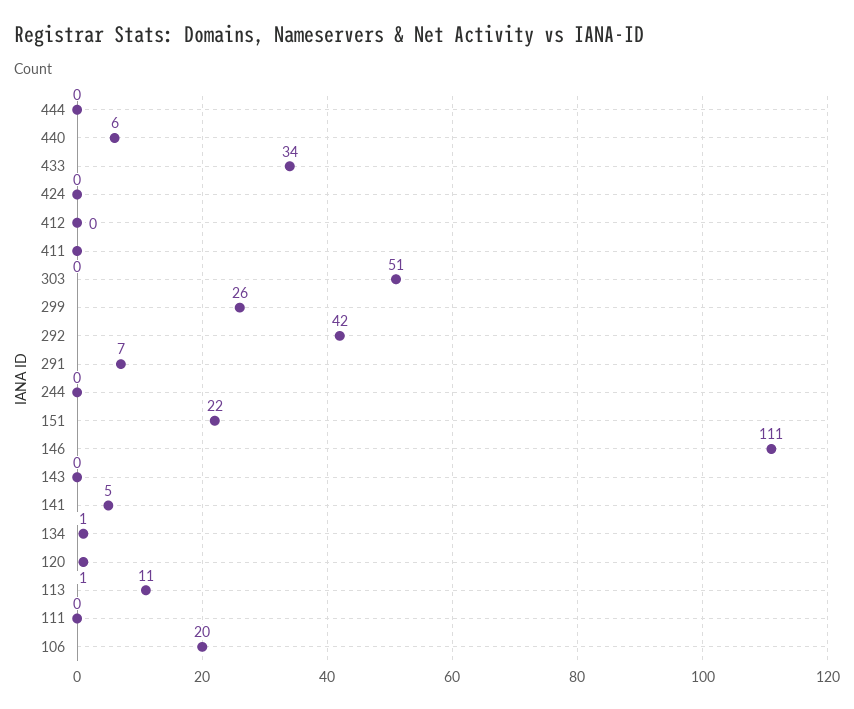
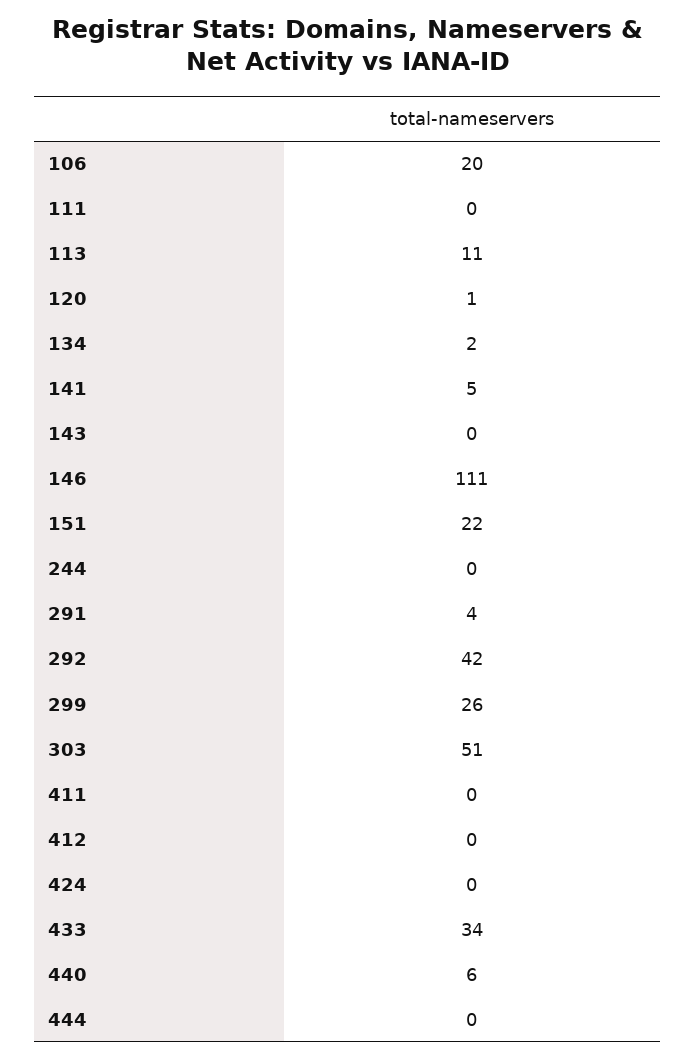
  {
    "444": 0,
    "440": 6,
    "433": 34,
    "424": 0,
    "412": 0,
    "411": 0,
    "303": 51,
    "299": 26,
    "292": 42,
-   "291": 7,
+   "291": 4,
    "244": 0,
    "151": 22,
    "146": 111,
    "143": 0,
    "141": 5,
-   "134": 1,
+   "134": 2,
    "120": 1,
    "113": 11,
    "111": 0,
    "106": 20
  }

